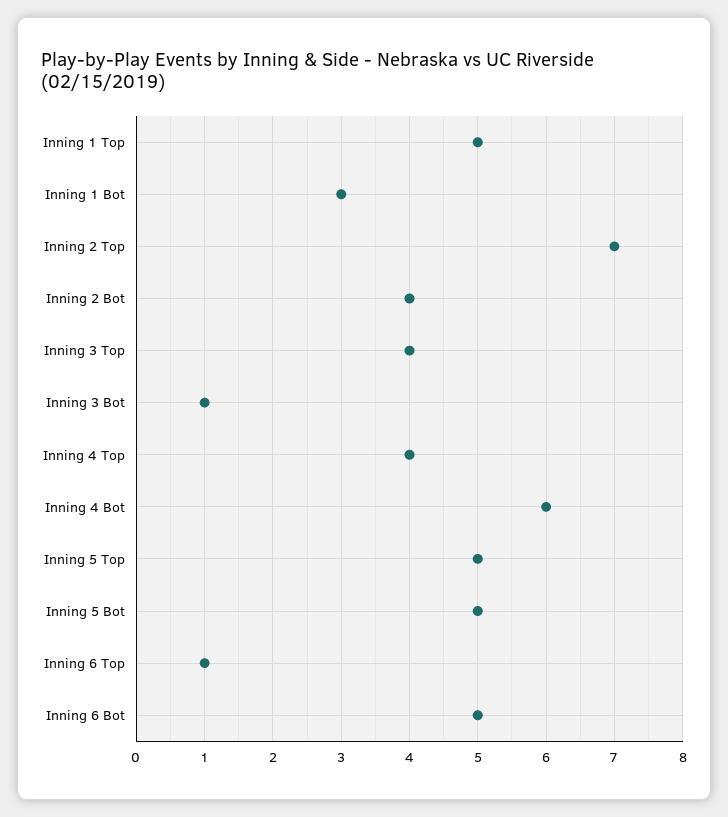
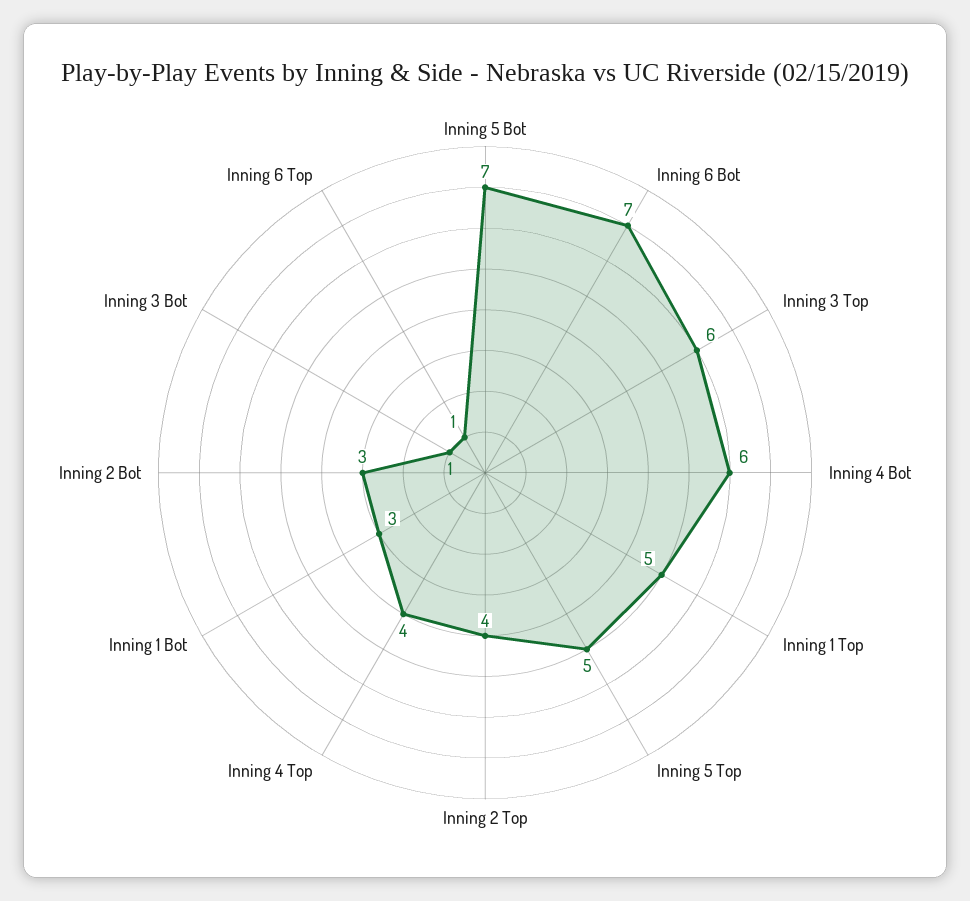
  {
    "Inning 1 Top": 5,
    "Inning 1 Bot": 3,
-   "Inning 2 Top": 7,
+   "Inning 2 Top": 4,
-   "Inning 2 Bot": 4,
+   "Inning 2 Bot": 3,
-   "Inning 3 Top": 4,
+   "Inning 3 Top": 6,
    "Inning 3 Bot": 1,
    "Inning 4 Top": 4,
    "Inning 4 Bot": 6,
    "Inning 5 Top": 5,
-   "Inning 5 Bot": 5,
+   "Inning 5 Bot": 7,
    "Inning 6 Top": 1,
-   "Inning 6 Bot": 5
+   "Inning 6 Bot": 7
  }

